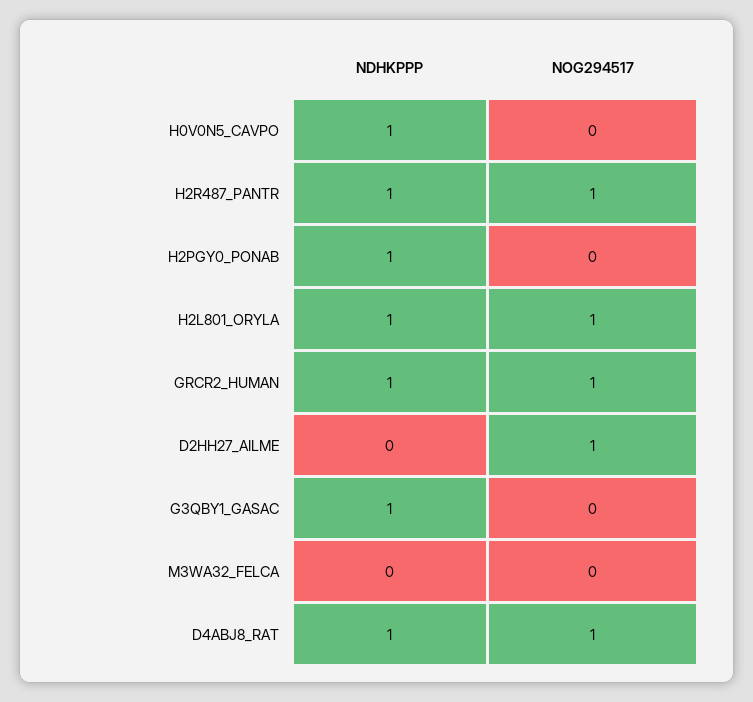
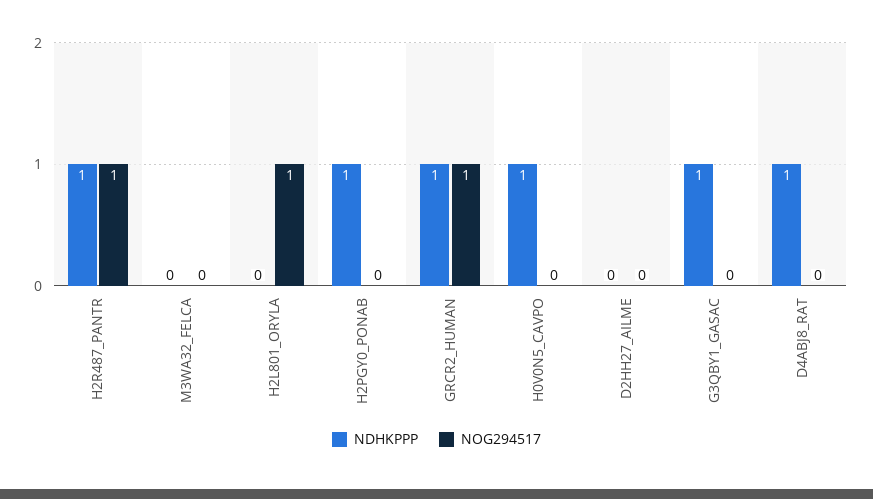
  {
    "NDHKPPP": {
      "H0V0N5_CAVPO": 1,
      "H2R487_PANTR": 1,
      "H2PGY0_PONAB": 1,
-     "H2L801_ORYLA": 1,
+     "H2L801_ORYLA": 0,
      "GRCR2_HUMAN": 1,
      "D2HH27_AILME": 0,
      "G3QBY1_GASAC": 1,
      "M3WA32_FELCA": 0,
      "D4ABJ8_RAT": 1
    },
    "NOG294517": {
      "H0V0N5_CAVPO": 0,
      "H2R487_PANTR": 1,
      "H2PGY0_PONAB": 0,
      "H2L801_ORYLA": 1,
      "GRCR2_HUMAN": 1,
-     "D2HH27_AILME": 1,
+     "D2HH27_AILME": 0,
      "G3QBY1_GASAC": 0,
      "M3WA32_FELCA": 0,
-     "D4ABJ8_RAT": 1
+     "D4ABJ8_RAT": 0
    }
  }

